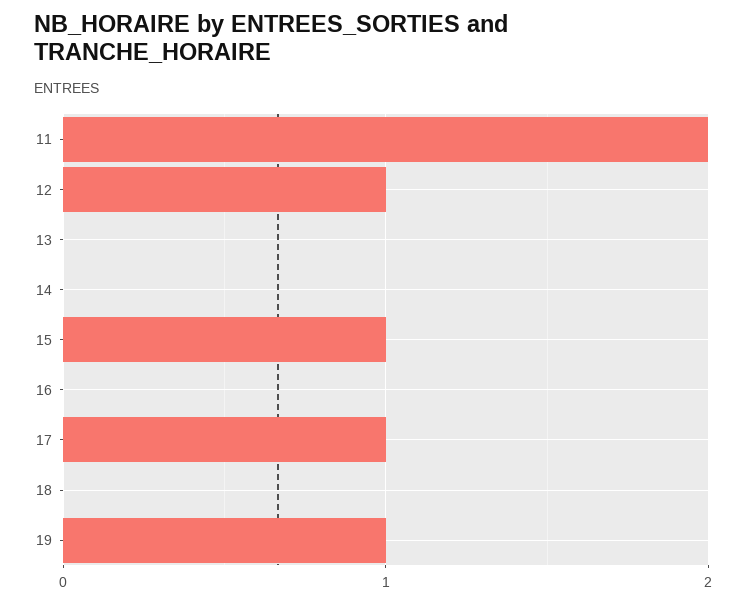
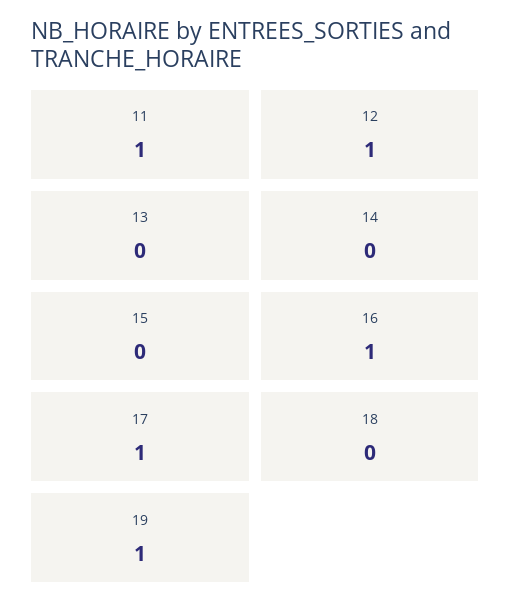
  {
-   "11": 2,
+   "11": 1,
    "12": 1,
    "13": 0,
    "14": 0,
-   "15": 1,
+   "15": 0,
-   "16": 0,
+   "16": 1,
    "17": 1,
    "18": 0,
    "19": 1
  }

